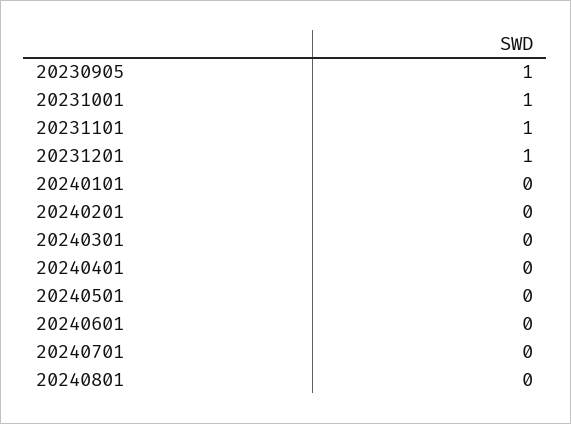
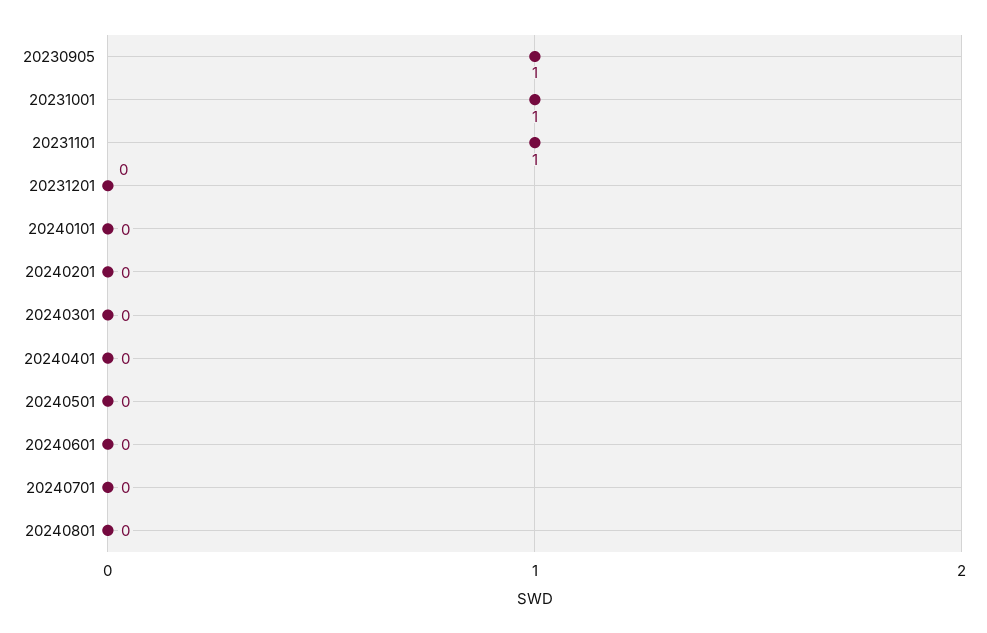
  {
    "20230905": 1,
    "20231001": 1,
    "20231101": 1,
-   "20231201": 1,
+   "20231201": 0,
    "20240101": 0,
    "20240201": 0,
    "20240301": 0,
    "20240401": 0,
    "20240501": 0,
    "20240601": 0,
    "20240701": 0,
    "20240801": 0
  }

